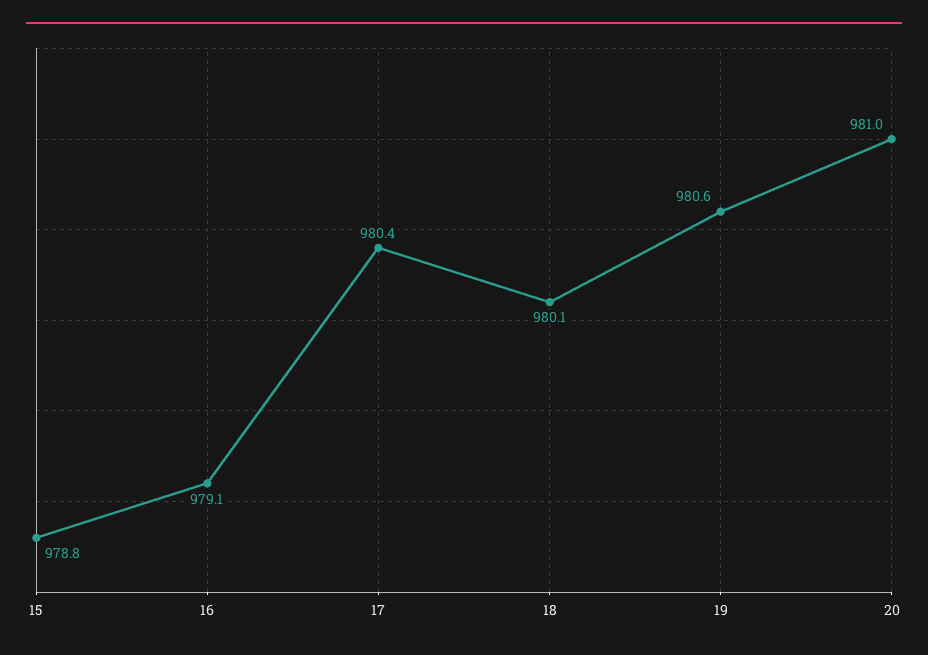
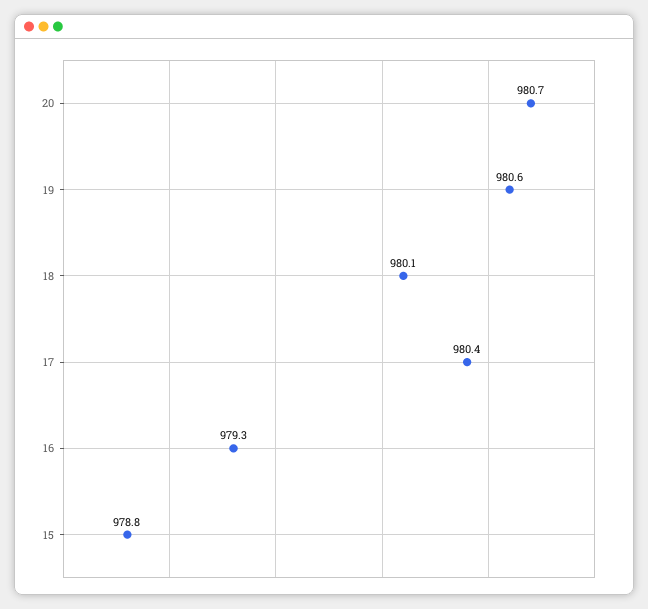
  {
    "15": 978.8,
-   "16": 979.1,
+   "16": 979.3,
    "17": 980.4,
    "18": 980.1,
    "19": 980.6,
-   "20": 981
+   "20": 980.7
  }

